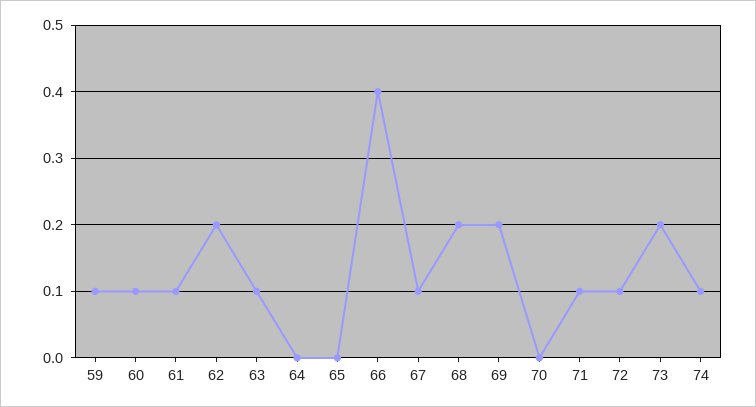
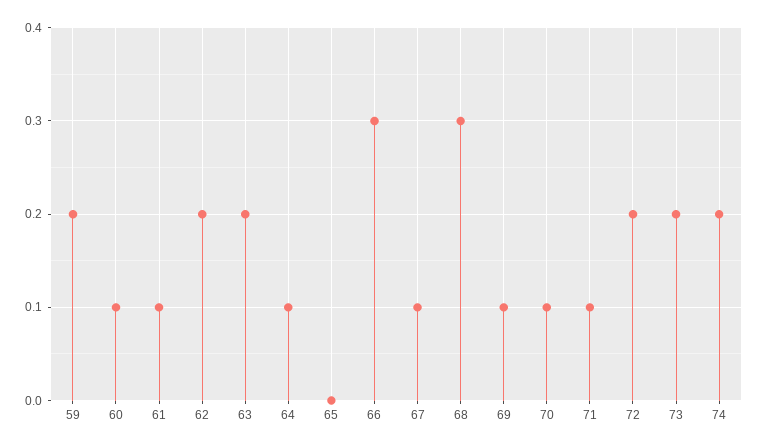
  {
-   "59": 0.1,
+   "59": 0.2,
    "60": 0.1,
    "61": 0.1,
    "62": 0.2,
-   "63": 0.1,
+   "63": 0.2,
-   "64": 0,
+   "64": 0.1,
    "65": 0,
-   "66": 0.4,
+   "66": 0.3,
    "67": 0.1,
-   "68": 0.2,
+   "68": 0.3,
-   "69": 0.2,
+   "69": 0.1,
-   "70": 0,
+   "70": 0.1,
    "71": 0.1,
-   "72": 0.1,
+   "72": 0.2,
    "73": 0.2,
-   "74": 0.1
+   "74": 0.2
  }

